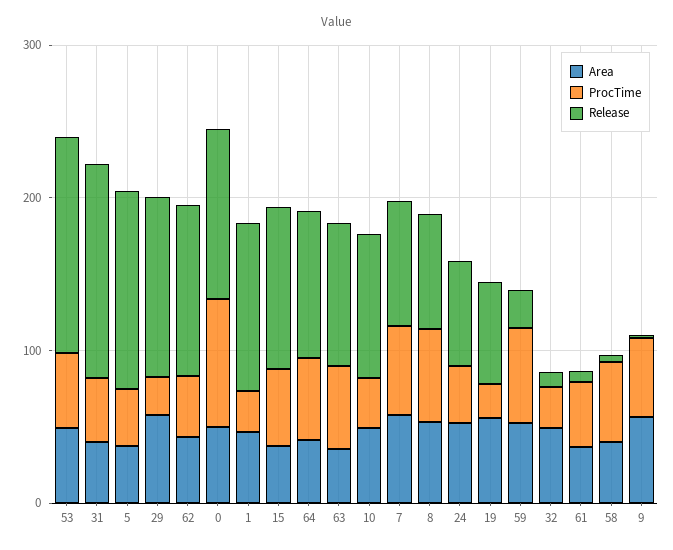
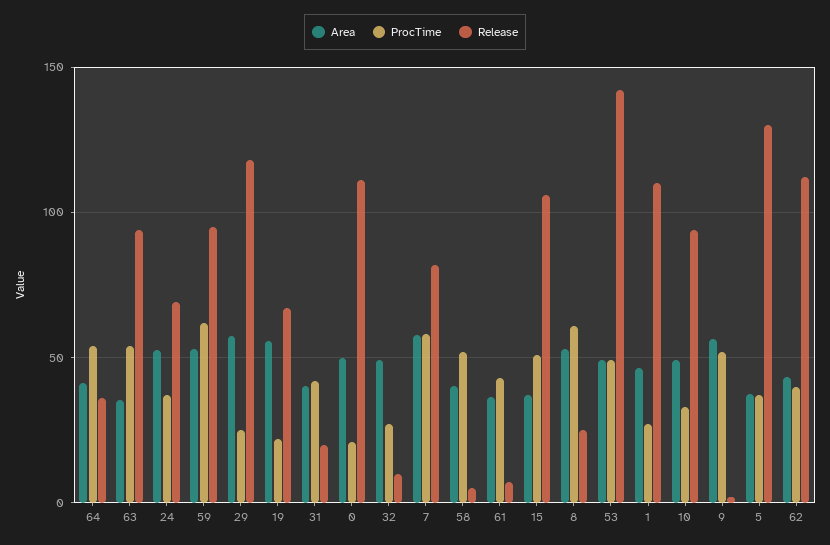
  {
    "Area": {
      "53": 50,
      "31": 40,
      "5": 35,
      "29": 60,
      "62": 45,
      "0": 50,
      "1": 45,
      "15": 35,
      "64": 40,
      "63": 35,
      "10": 50,
      "7": 60,
      "8": 55,
      "24": 55,
      "19": 55,
      "59": 55,
      "32": 50,
      "61": 35,
      "58": 40,
      "9": 55
    },
    "ProcTime": {
      "53": 50,
      "31": 40,
      "5": 35,
      "29": 25,
      "62": 40,
-     "0": 80,
+     "0": 20,
      "1": 25,
      "15": 50,
      "64": 55,
      "63": 55,
      "10": 35,
      "7": 60,
      "8": 60,
      "24": 35,
      "19": 20,
      "59": 60,
      "32": 25,
      "61": 45,
      "58": 50,
      "9": 50
    },
    "Release": {
      "53": 140,
-     "31": 140,
+     "31": 20,
      "5": 130,
      "29": 120,
      "62": 110,
      "0": 110,
      "1": 110,
      "15": 105,
-     "64": 100,
+     "64": 35,
      "63": 95,
      "10": 95,
      "7": 80,
-     "8": 80,
+     "8": 25,
      "24": 70,
      "19": 65,
-     "59": 20,
+     "59": 95,
      "32": 10,
      "61": 5,
      "58": 5,
      "9": 0
    }
  }

